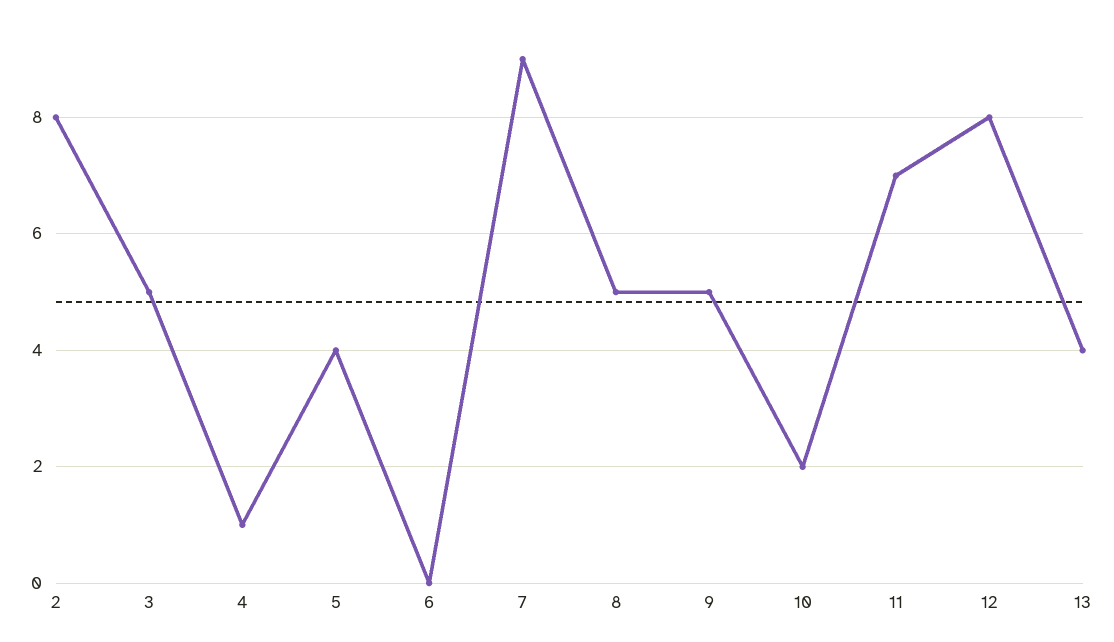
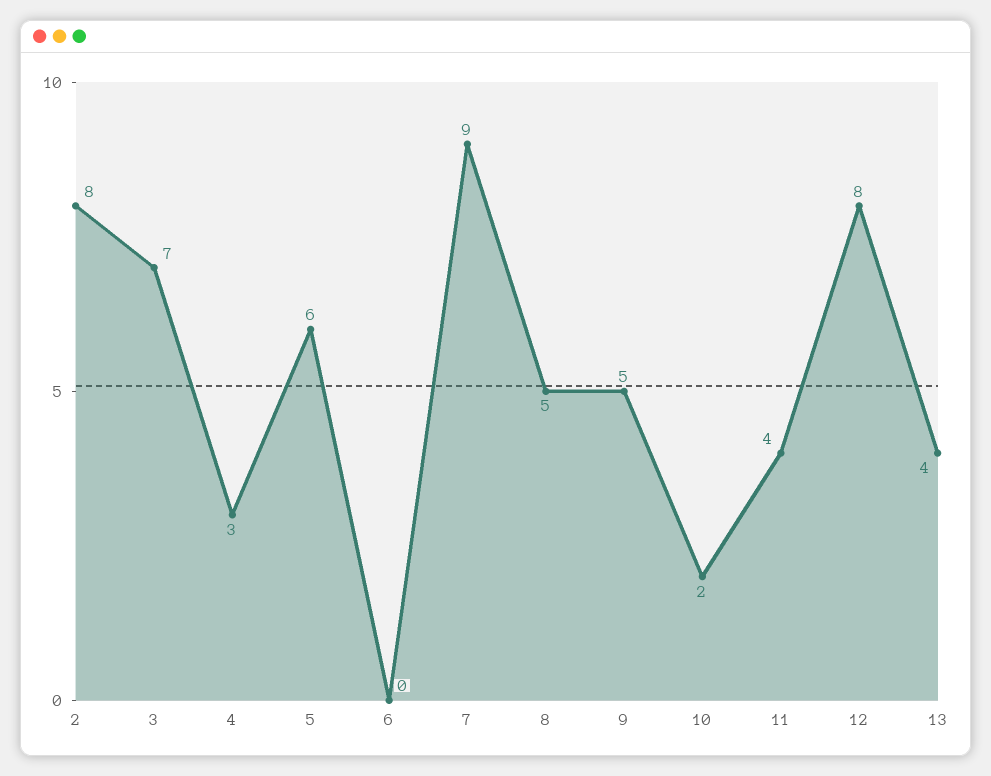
  {
    "2": 8,
-   "3": 5,
+   "3": 7,
-   "4": 1,
+   "4": 3,
-   "5": 4,
+   "5": 6,
    "6": 0,
    "7": 9,
    "8": 5,
    "9": 5,
    "10": 2,
-   "11": 7,
+   "11": 4,
    "12": 8,
    "13": 4
  }

